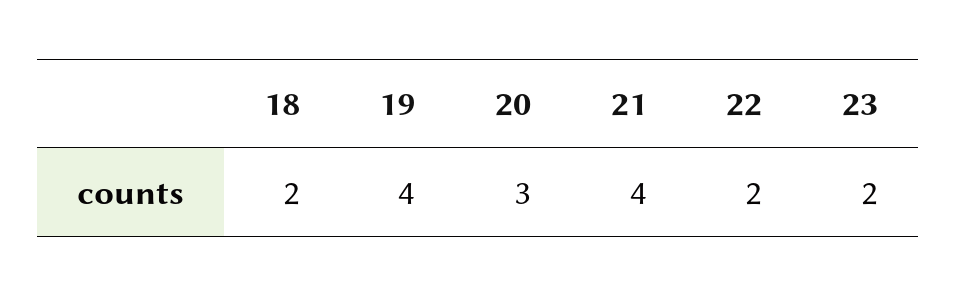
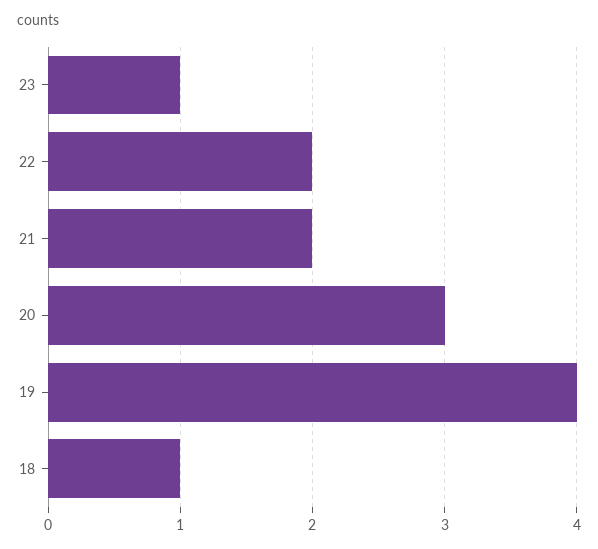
  {
-   "18": 2,
+   "18": 1,
    "19": 4,
    "20": 3,
-   "21": 4,
+   "21": 2,
    "22": 2,
-   "23": 2
+   "23": 1
  }

